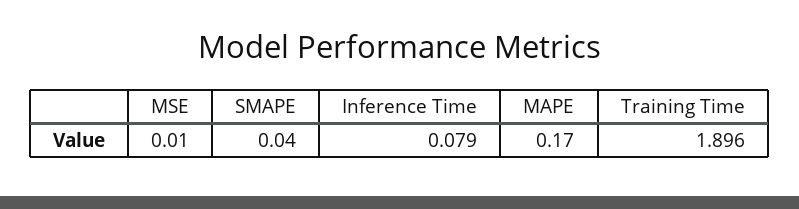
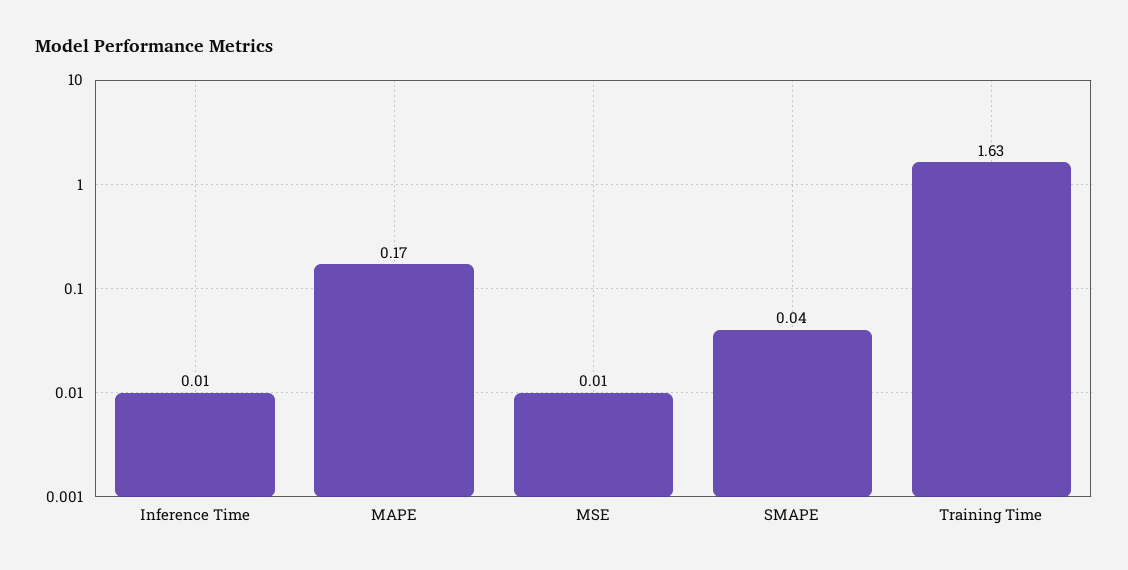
  {
    "MSE": 0.01,
    "SMAPE": 0.04,
-   "Inference Time": 0.079,
+   "Inference Time": 0.01,
    "MAPE": 0.17,
-   "Training Time": 1.896
+   "Training Time": 1.63
  }

